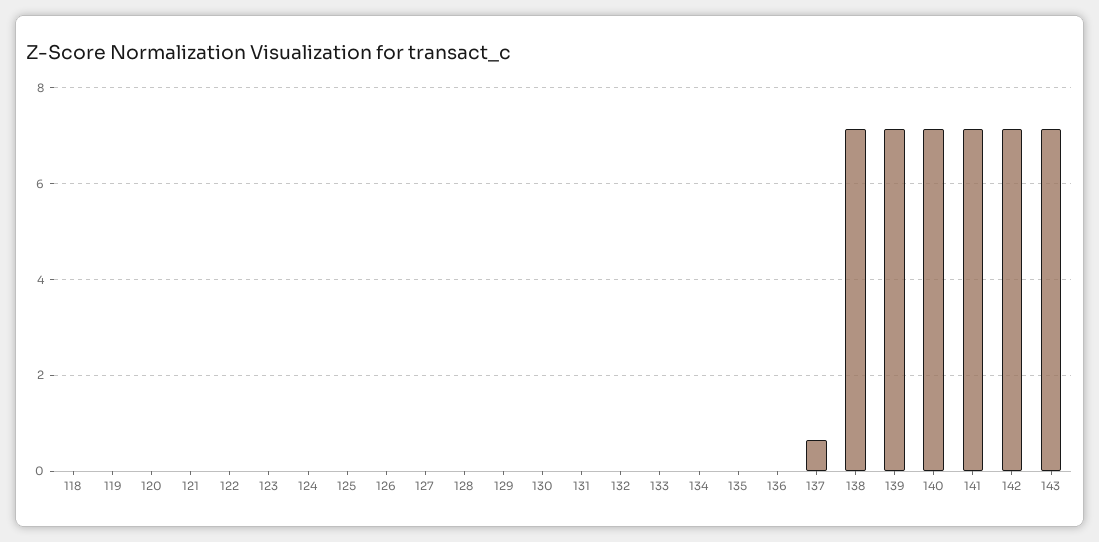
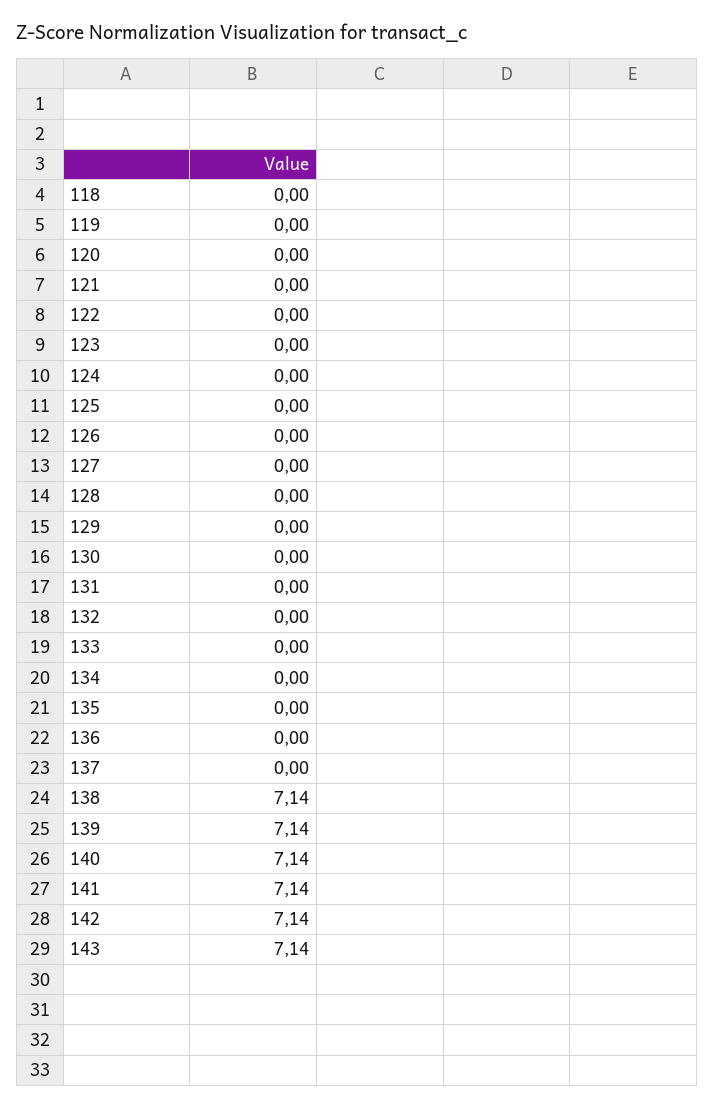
  {
    "118": 0,
    "119": 0,
    "120": 0,
    "121": 0,
    "122": 0,
    "123": 0,
    "124": 0,
    "125": 0,
    "126": 0,
    "127": 0,
    "128": 0,
    "129": 0,
    "130": 0,
    "131": 0,
    "132": 0,
    "133": 0,
    "134": 0,
    "135": 0,
    "136": 0,
-   "137": 0.6,
+   "137": 0,
    "138": 7.14,
    "139": 7.14,
    "140": 7.14,
    "141": 7.14,
    "142": 7.14,
    "143": 7.14
  }

